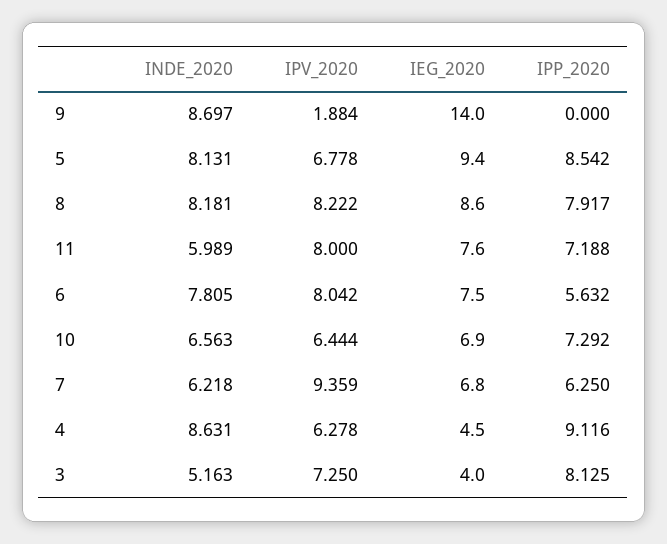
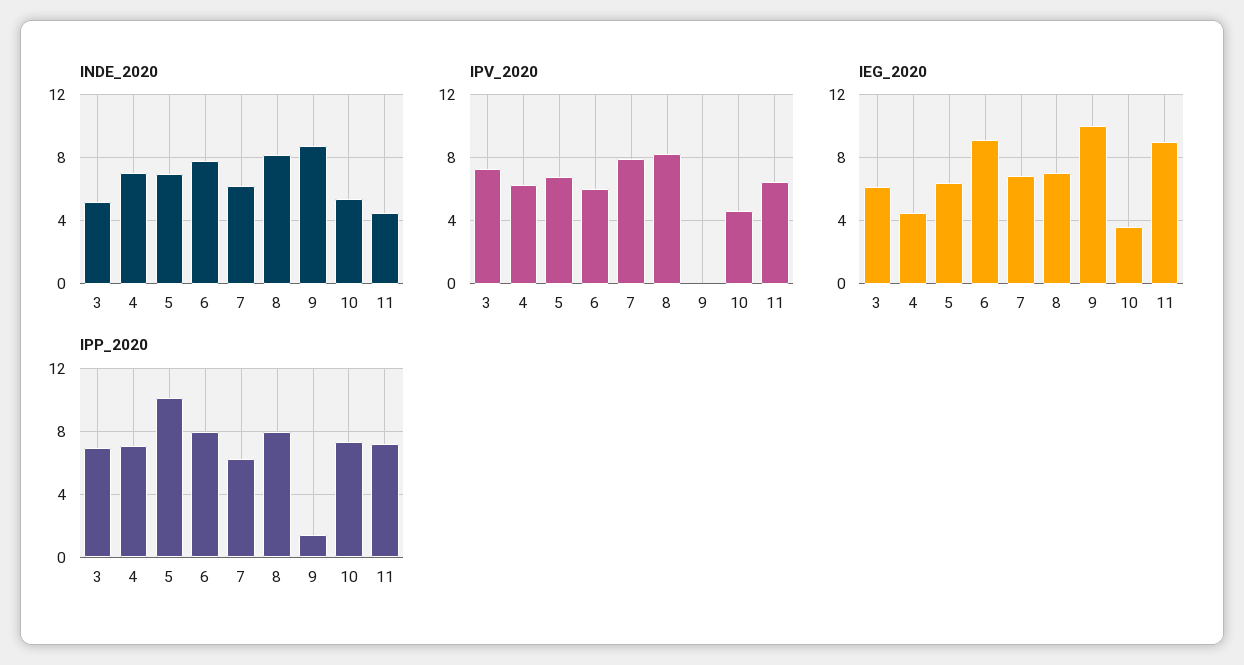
  {
    "INDE_2020": {
      "9": 8.697,
-     "5": 8.131,
+     "5": 7,
      "8": 8.181,
-     "11": 5.989,
+     "11": 4.5,
      "6": 7.805,
-     "10": 6.563,
+     "10": 5.5,
      "7": 6.218,
-     "4": 8.631,
+     "4": 7,
      "3": 5.163
    },
    "IPV_2020": {
-     "9": 1.884,
+     "9": 0,
      "5": 6.778,
      "8": 8.222,
-     "11": 8,
+     "11": 6.5,
-     "6": 8.042,
+     "6": 6,
-     "10": 6.444,
+     "10": 4.5,
-     "7": 9.359,
+     "7": 8,
      "4": 6.278,
      "3": 7.25
    },
    "IEG_2020": {
-     "9": 14,
+     "9": 10,
-     "5": 9.4,
+     "5": 6.5,
-     "8": 8.6,
+     "8": 7,
-     "11": 7.6,
+     "11": 9,
-     "6": 7.5,
+     "6": 9,
-     "10": 6.9,
+     "10": 3.5,
      "7": 6.8,
      "4": 4.5,
-     "3": 4
+     "3": 6
    },
    "IPP_2020": {
-     "9": 0,
+     "9": 1.5,
-     "5": 8.542,
+     "5": 10,
      "8": 7.917,
      "11": 7.188,
-     "6": 5.632,
+     "6": 8,
      "10": 7.292,
      "7": 6.25,
-     "4": 9.116,
+     "4": 7,
-     "3": 8.125
+     "3": 7
    }
  }

